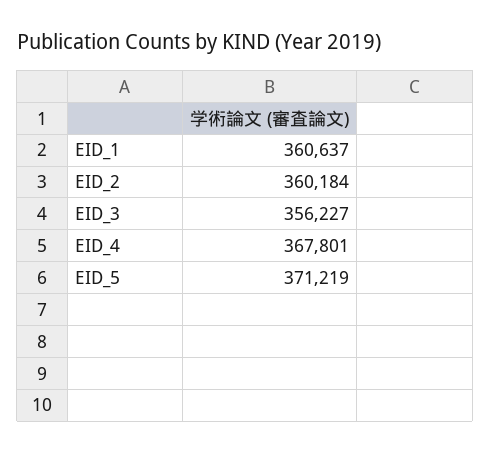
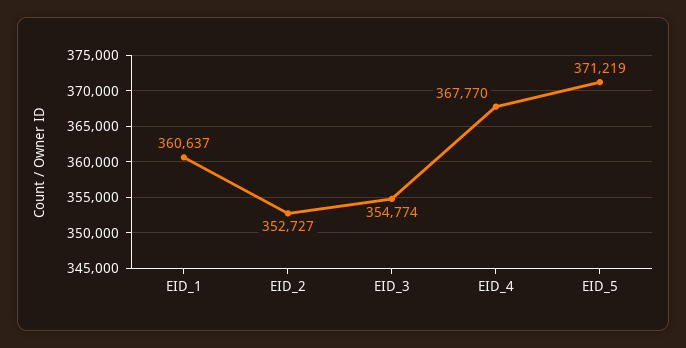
  {
    "EID_1": 360637,
-   "EID_2": 360184,
+   "EID_2": 352727,
-   "EID_3": 356227,
+   "EID_3": 354774,
-   "EID_4": 367801,
+   "EID_4": 367770,
    "EID_5": 371219
  }

